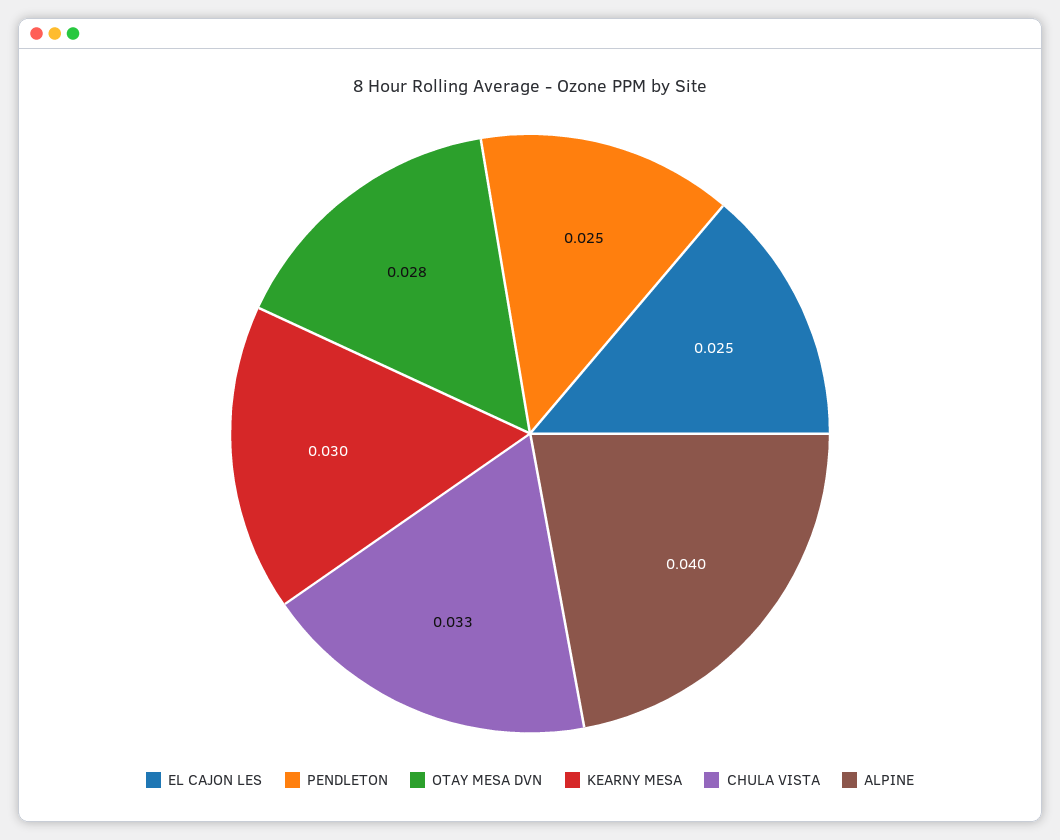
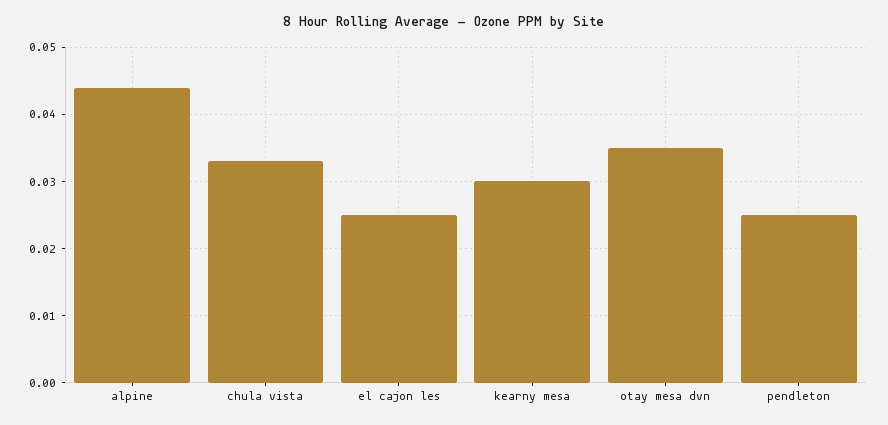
  {
    "EL CAJON LES": 0.025,
    "PENDLETON": 0.025,
-   "OTAY MESA DVN": 0.028,
+   "OTAY MESA DVN": 0.035,
    "KEARNY MESA": 0.03,
    "CHULA VISTA": 0.033,
-   "ALPINE": 0.04
+   "ALPINE": 0.044
  }

